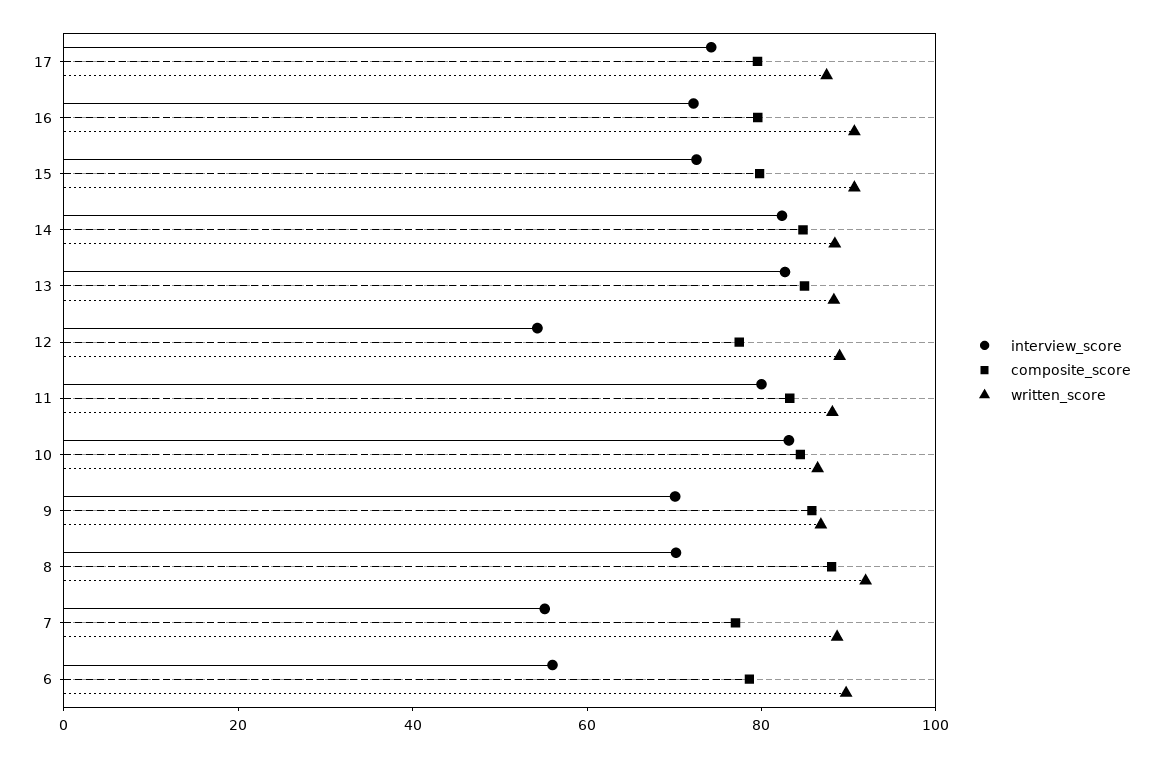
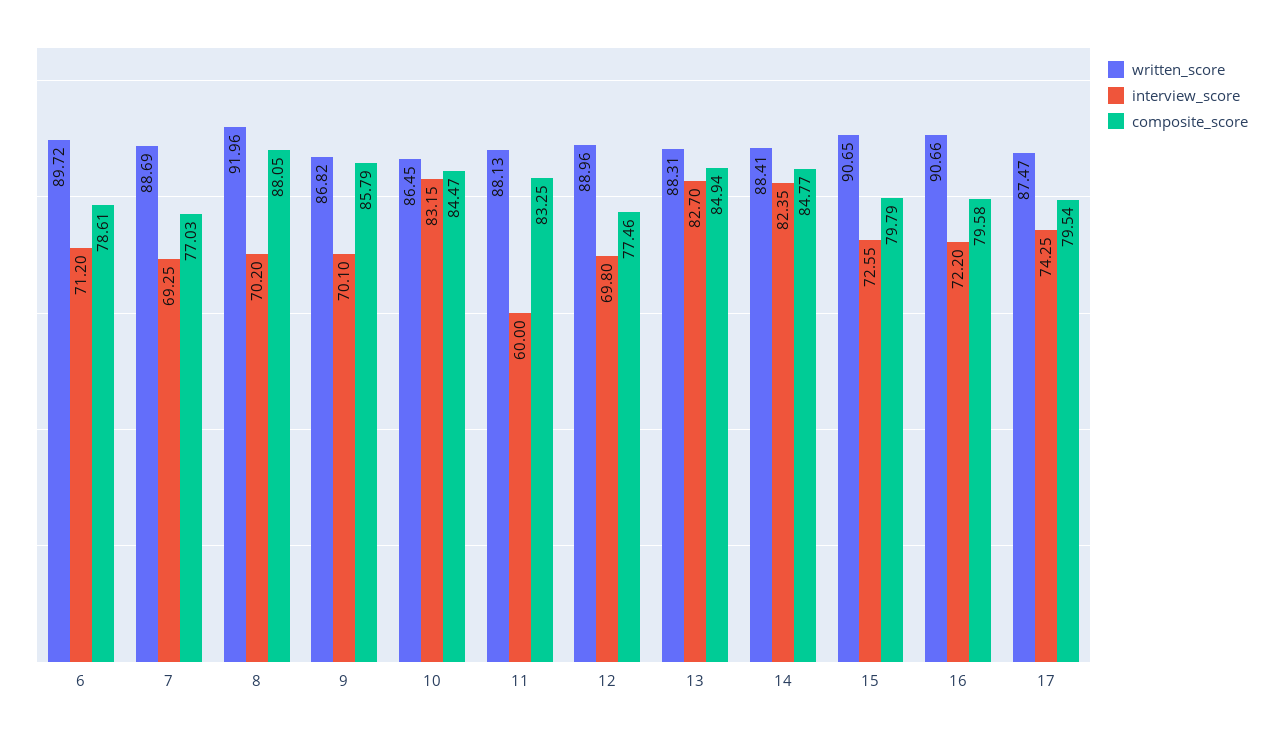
  {
    "interview_score": {
      "17": 74.25,
      "16": 72.2,
      "15": 72.55,
      "14": 82.35,
      "13": 82.7,
-     "12": 55,
+     "12": 69.8,
-     "11": 80,
+     "11": 60,
      "10": 83.15,
      "9": 70.1,
      "8": 70.2,
-     "7": 55,
+     "7": 69.25,
-     "6": 55
+     "6": 71.2
    },
    "composite_score": {
      "17": 79.54,
      "16": 79.58,
      "15": 79.79,
      "14": 84.77,
      "13": 84.94,
      "12": 77.46,
      "11": 83.25,
      "10": 84.47,
      "9": 85.79,
      "8": 88.05,
      "7": 77.03,
      "6": 78.61
    },
    "written_score": {
      "17": 87.47,
      "16": 90.66,
      "15": 90.65,
      "14": 88.41,
      "13": 88.31,
      "12": 88.96,
      "11": 88.13,
      "10": 86.45,
      "9": 86.82,
      "8": 91.96,
      "7": 88.69,
      "6": 89.72
    }
  }

